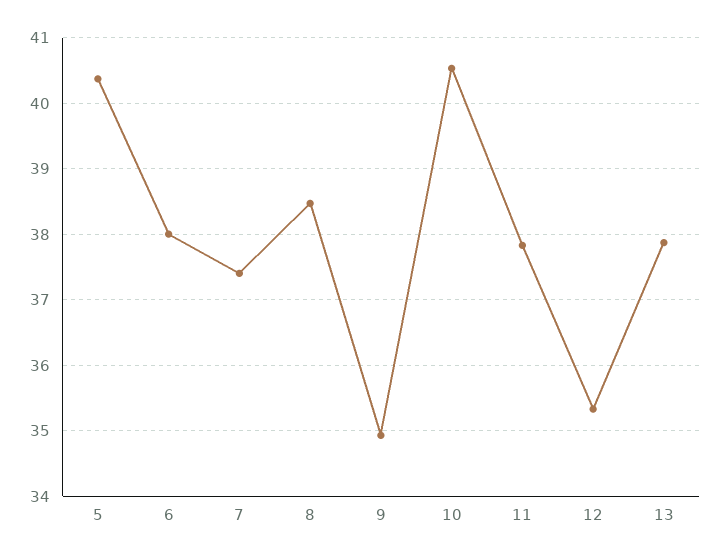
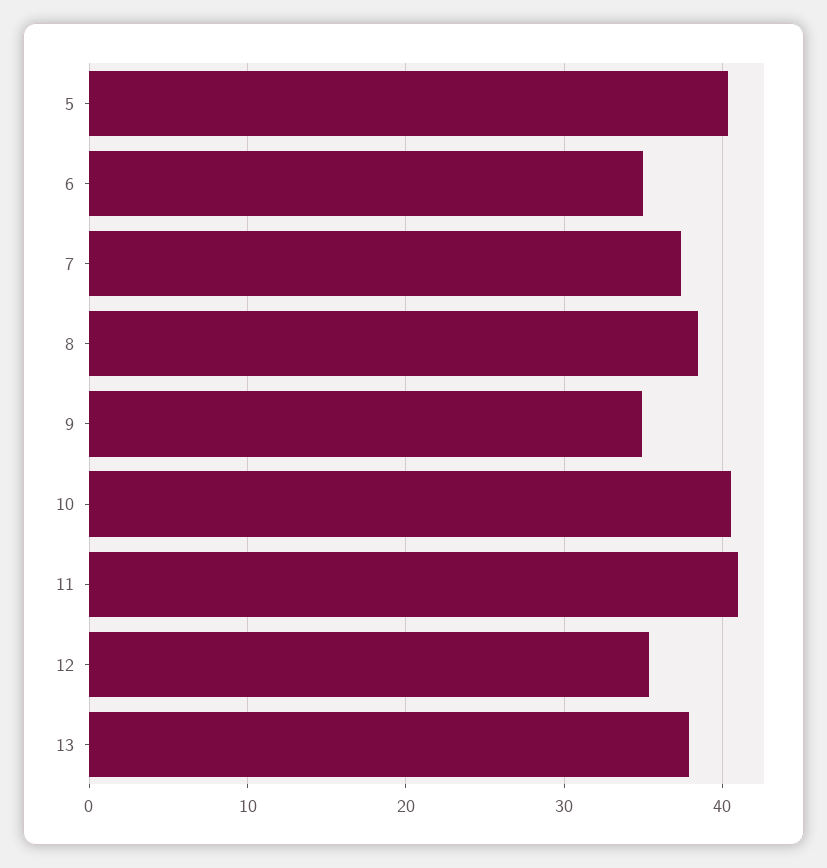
  {
    "5": 40.4,
-   "6": 38,
+   "6": 35,
    "7": 37.4,
    "8": 38.5,
    "9": 34.9,
    "10": 40.5,
-   "11": 37.8,
+   "11": 41,
    "12": 35.3,
    "13": 37.9
  }

